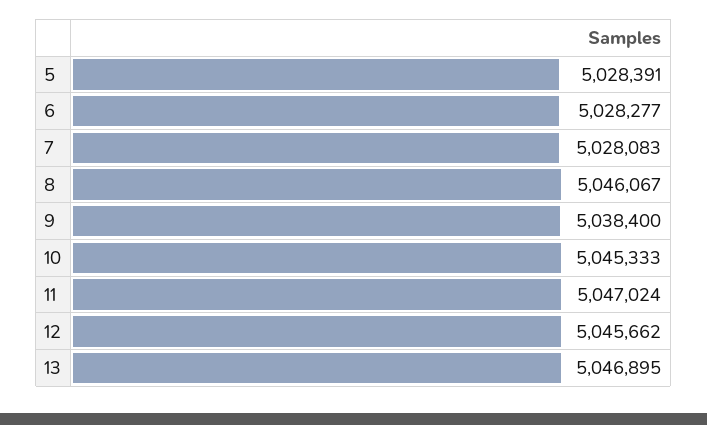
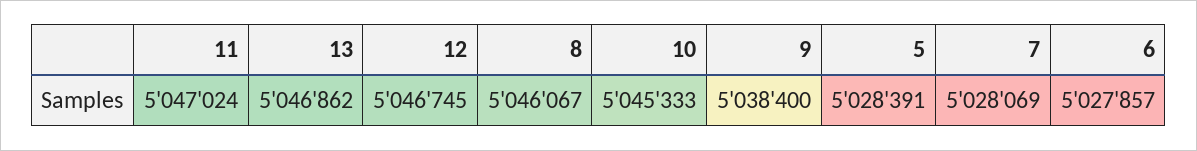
  {
    "5": 5028391,
-   "6": 5028277,
+   "6": 5027857,
-   "7": 5028083,
+   "7": 5028069,
    "8": 5046067,
    "9": 5038400,
    "10": 5045333,
    "11": 5047024,
-   "12": 5045662,
+   "12": 5046745,
-   "13": 5046895
+   "13": 5046862
  }

